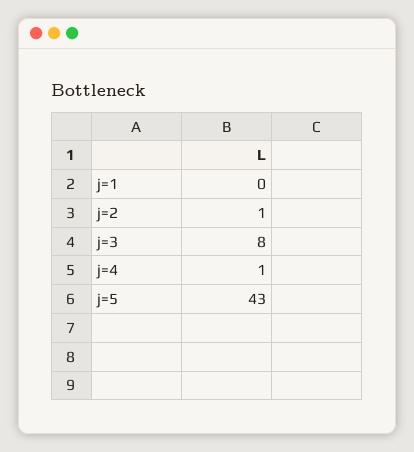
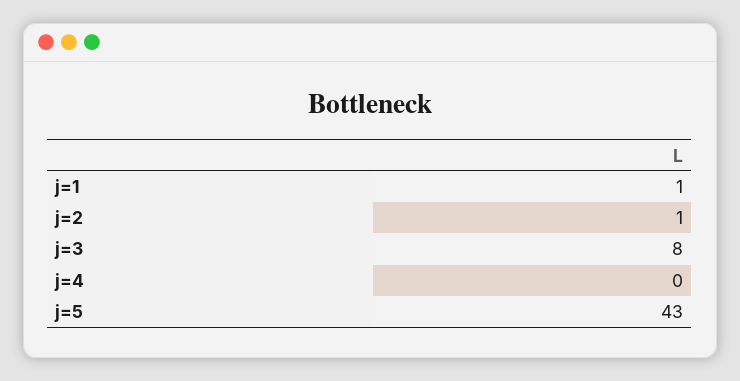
  {
-   "j=1": 0,
+   "j=1": 1,
    "j=2": 1,
    "j=3": 8,
-   "j=4": 1,
+   "j=4": 0,
    "j=5": 43
  }

